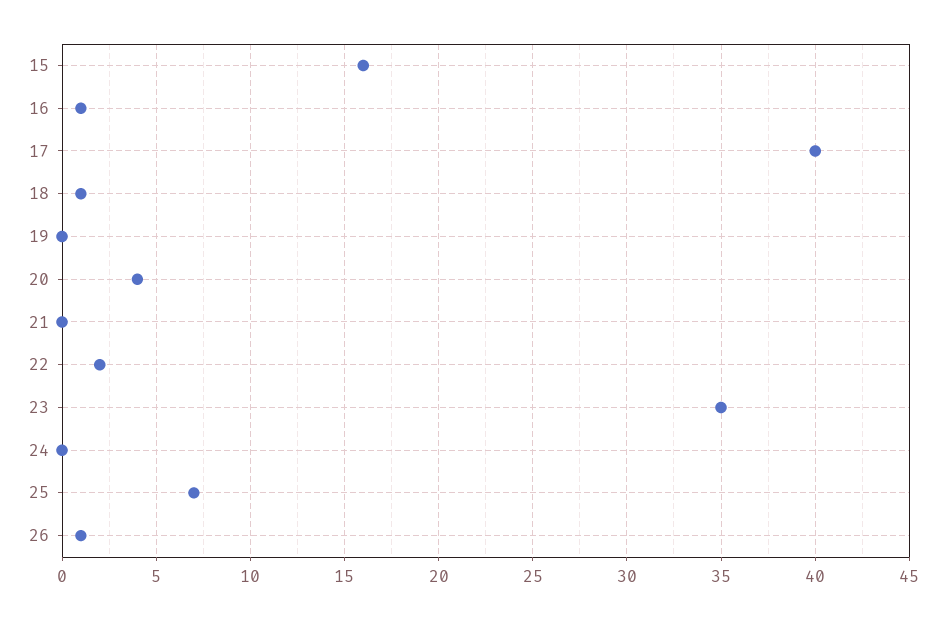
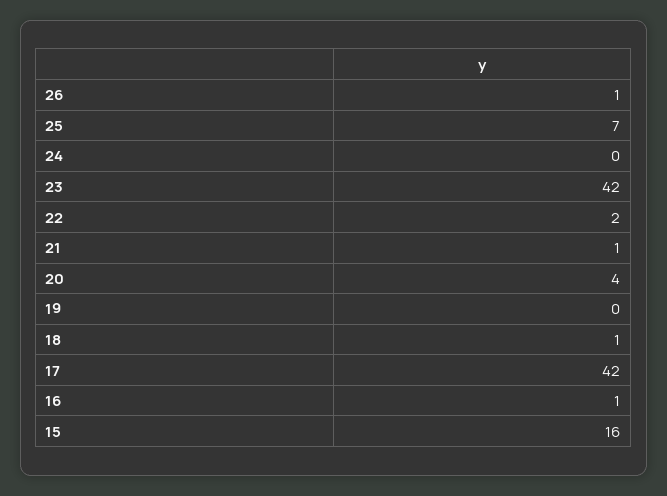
  {
    "15": 16,
    "16": 1,
-   "17": 40,
+   "17": 42,
    "18": 1,
    "19": 0,
    "20": 4,
-   "21": 0,
+   "21": 1,
    "22": 2,
-   "23": 35,
+   "23": 42,
    "24": 0,
    "25": 7,
    "26": 1
  }

